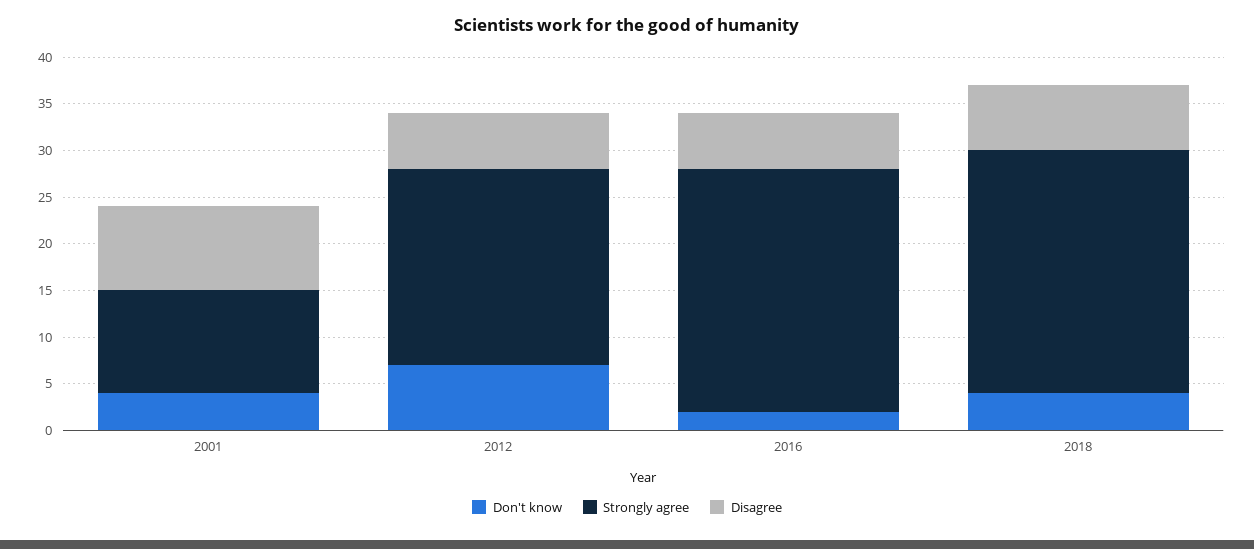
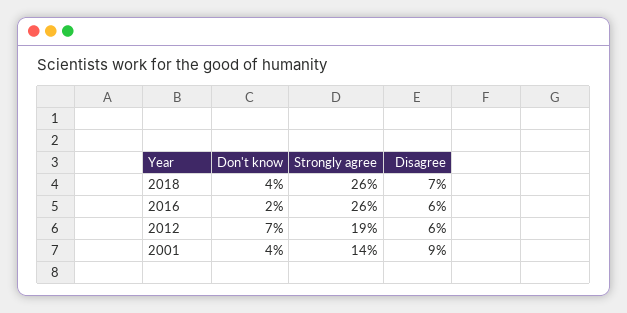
  {
    "Don't know": {
      "2001": 4,
      "2012": 7,
      "2016": 2,
      "2018": 4
    },
    "Strongly agree": {
-     "2001": 11,
+     "2001": 14,
-     "2012": 21,
+     "2012": 19,
      "2016": 26,
      "2018": 26
    },
    "Disagree": {
      "2001": 9,
      "2012": 6,
      "2016": 6,
      "2018": 7
    }
  }

